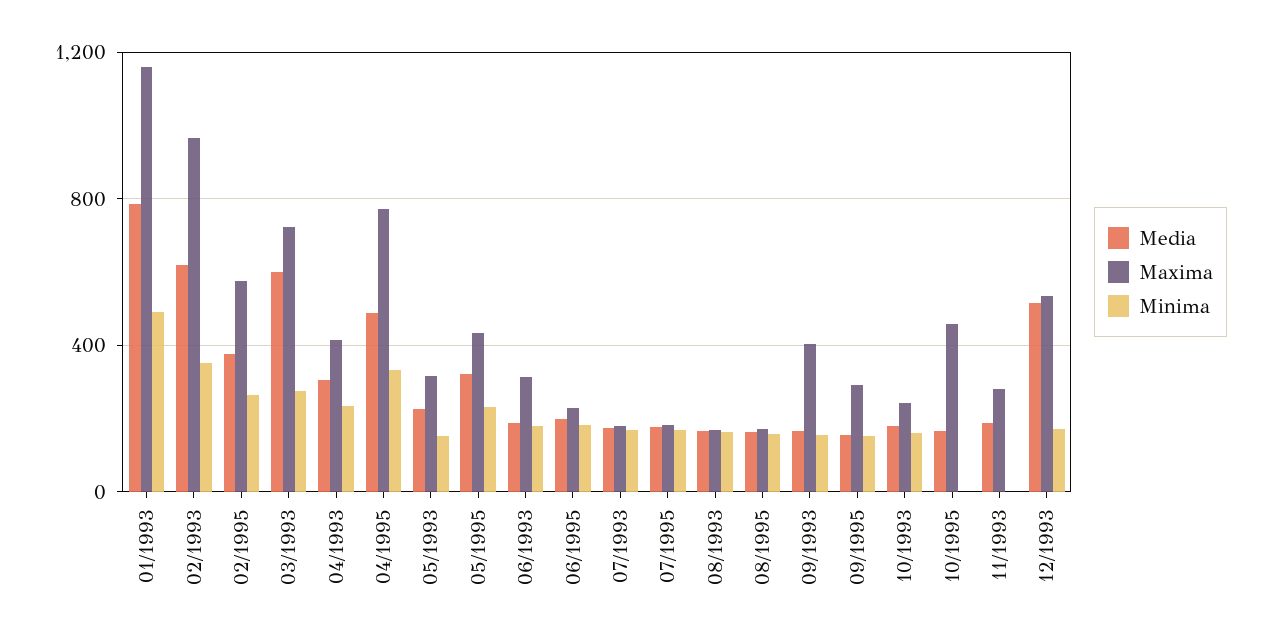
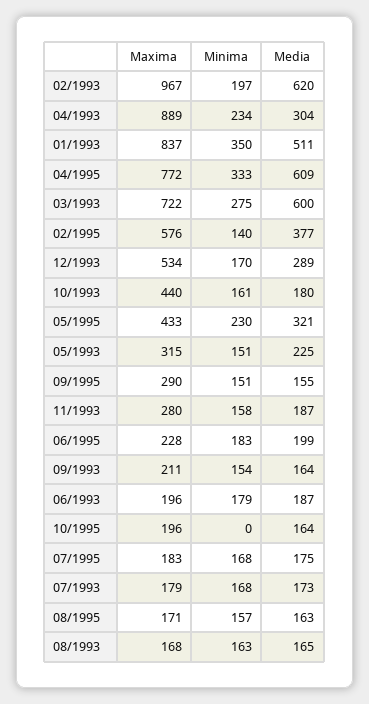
  {
    "Media": {
-     "01/1993": 800,
+     "01/1993": 511,
      "02/1993": 620,
      "02/1995": 377,
      "03/1993": 600,
      "04/1993": 304,
-     "04/1995": 500,
+     "04/1995": 609,
      "05/1993": 225,
      "05/1995": 321,
      "06/1993": 187,
      "06/1995": 199,
      "07/1993": 173,
      "07/1995": 175,
      "08/1993": 165,
      "08/1995": 163,
      "09/1993": 164,
      "09/1995": 155,
      "10/1993": 180,
      "10/1995": 164,
      "11/1993": 187,
-     "12/1993": 500
+     "12/1993": 289
    },
    "Maxima": {
-     "01/1993": 1150,
+     "01/1993": 837,
      "02/1993": 967,
      "02/1995": 576,
      "03/1993": 722,
-     "04/1993": 400,
+     "04/1993": 889,
      "04/1995": 772,
      "05/1993": 315,
      "05/1995": 433,
-     "06/1993": 300,
+     "06/1993": 196,
      "06/1995": 228,
      "07/1993": 179,
      "07/1995": 183,
      "08/1993": 168,
      "08/1995": 171,
-     "09/1993": 400,
+     "09/1993": 211,
      "09/1995": 290,
-     "10/1993": 250,
+     "10/1993": 440,
-     "10/1995": 450,
+     "10/1995": 196,
      "11/1993": 280,
      "12/1993": 534
    },
    "Minima": {
-     "01/1993": 500,
+     "01/1993": 350,
-     "02/1993": 350,
+     "02/1993": 197,
-     "02/1995": 250,
+     "02/1995": 140,
      "03/1993": 275,
      "04/1993": 234,
      "04/1995": 333,
      "05/1993": 151,
      "05/1995": 230,
      "06/1993": 179,
      "06/1995": 183,
      "07/1993": 168,
      "07/1995": 168,
      "08/1993": 163,
      "08/1995": 157,
      "09/1993": 154,
      "09/1995": 151,
      "10/1993": 161,
      "10/1995": 0,
-     "11/1993": 0,
+     "11/1993": 158,
      "12/1993": 170
    }
  }

